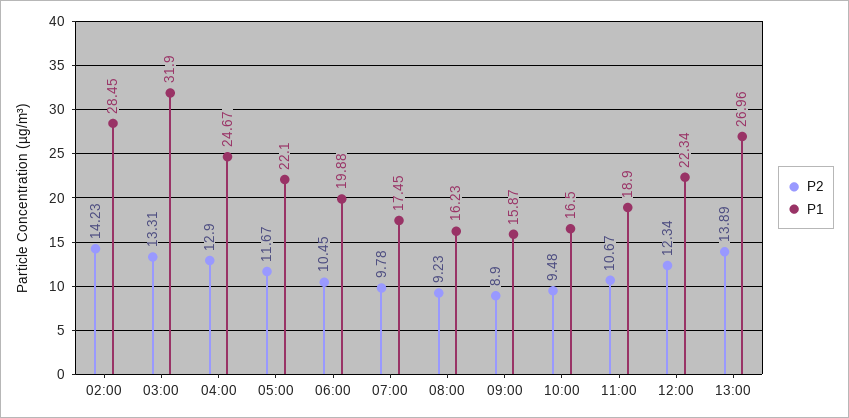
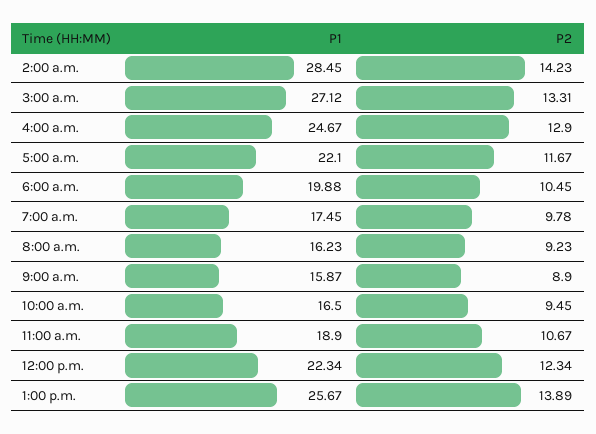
  {
    "P2": {
      "02:00": 14.23,
      "03:00": 13.31,
      "04:00": 12.9,
      "05:00": 11.67,
      "06:00": 10.45,
      "07:00": 9.78,
      "08:00": 9.23,
      "09:00": 8.9,
-     "10:00": 9.48,
+     "10:00": 9.45,
      "11:00": 10.67,
      "12:00": 12.34,
      "13:00": 13.89
    },
    "P1": {
      "02:00": 28.45,
-     "03:00": 31.9,
+     "03:00": 27.12,
      "04:00": 24.67,
      "05:00": 22.1,
      "06:00": 19.88,
      "07:00": 17.45,
      "08:00": 16.23,
      "09:00": 15.87,
      "10:00": 16.5,
      "11:00": 18.9,
      "12:00": 22.34,
-     "13:00": 26.96
+     "13:00": 25.67
    }
  }

